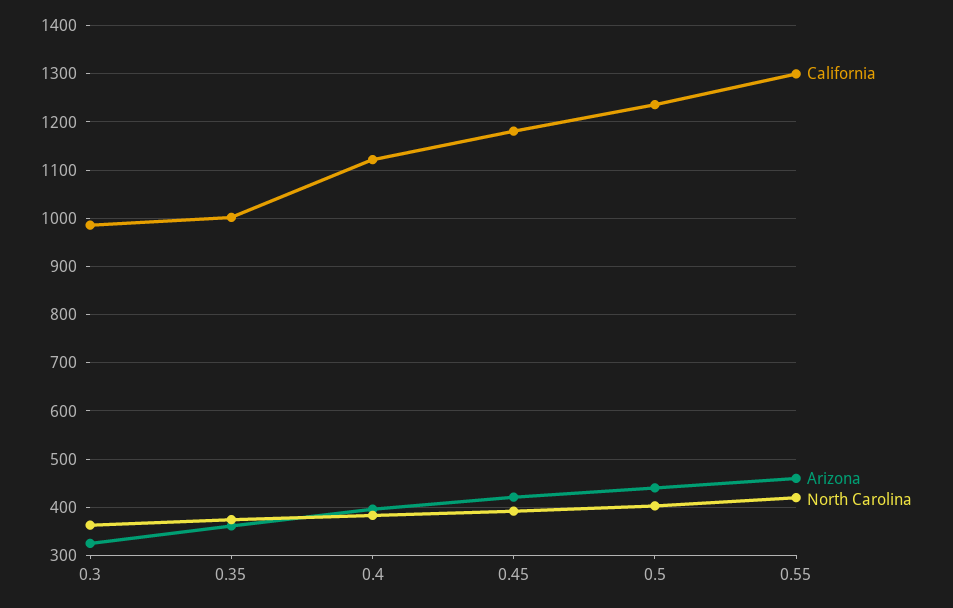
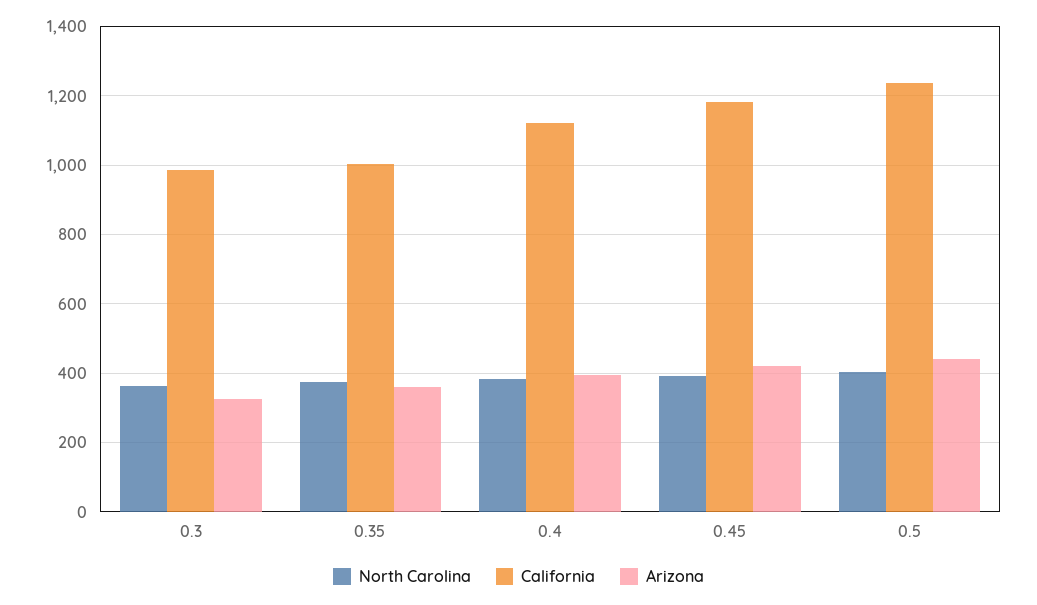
  {
    "California": {
      "0.3": 980,
      "0.35": 1000,
      "0.4": 1120,
      "0.45": 1180,
-     "0.5": 1240,
+     "0.5": 1240
-     "0.55": 1300
    },
    "Arizona": {
      "0.3": 320,
      "0.35": 360,
      "0.4": 400,
      "0.45": 420,
-     "0.5": 440,
+     "0.5": 440
-     "0.55": 460
    },
    "North Carolina": {
      "0.3": 360,
      "0.35": 380,
      "0.4": 380,
      "0.45": 400,
-     "0.5": 400,
+     "0.5": 400
-     "0.55": 420
    }
  }

